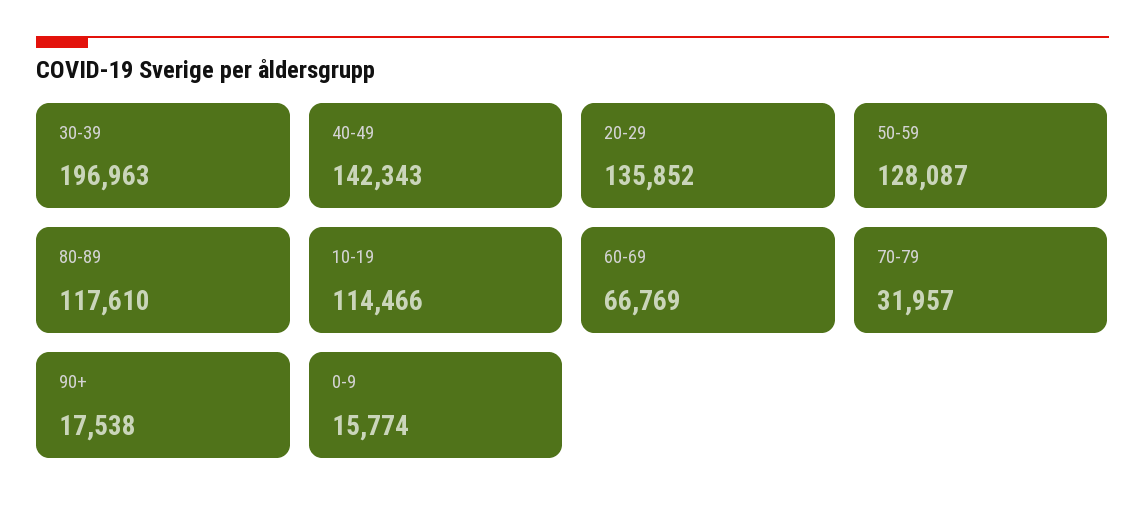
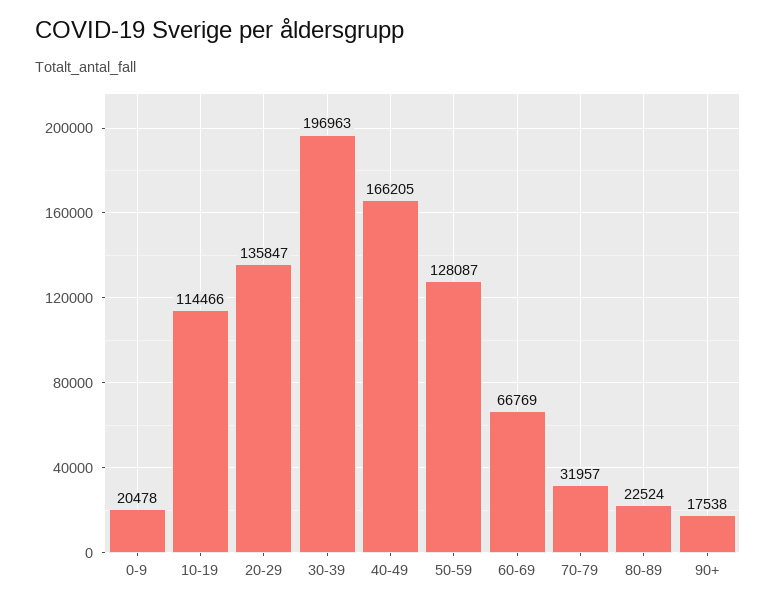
  {
    "30-39": 196963,
-   "40-49": 142343,
+   "40-49": 166205,
-   "20-29": 135852,
+   "20-29": 135847,
    "50-59": 128087,
-   "80-89": 117610,
+   "80-89": 22524,
    "10-19": 114466,
    "60-69": 66769,
    "70-79": 31957,
    "90+": 17538,
-   "0-9": 15774
+   "0-9": 20478
  }

